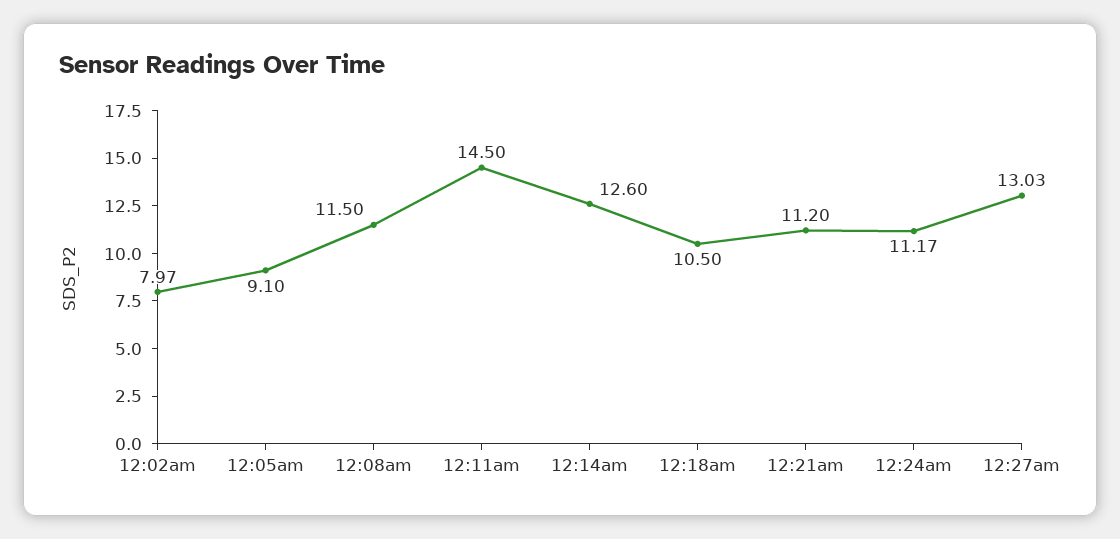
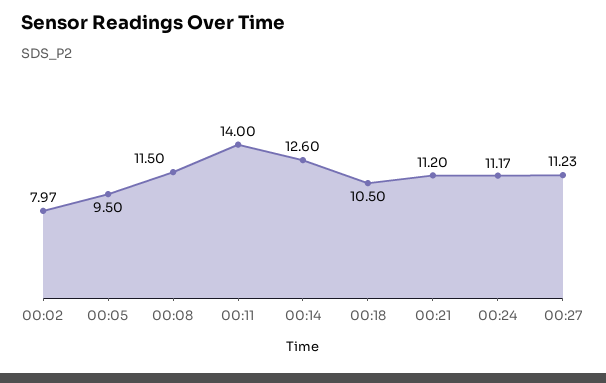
  {
    "12:02am": 7.97,
-   "12:05am": 9.1,
+   "12:05am": 9.5,
    "12:08am": 11.5,
-   "12:11am": 14.5,
+   "12:11am": 14,
    "12:14am": 12.6,
    "12:18am": 10.5,
    "12:21am": 11.2,
    "12:24am": 11.17,
-   "12:27am": 13.03
+   "12:27am": 11.23
  }

